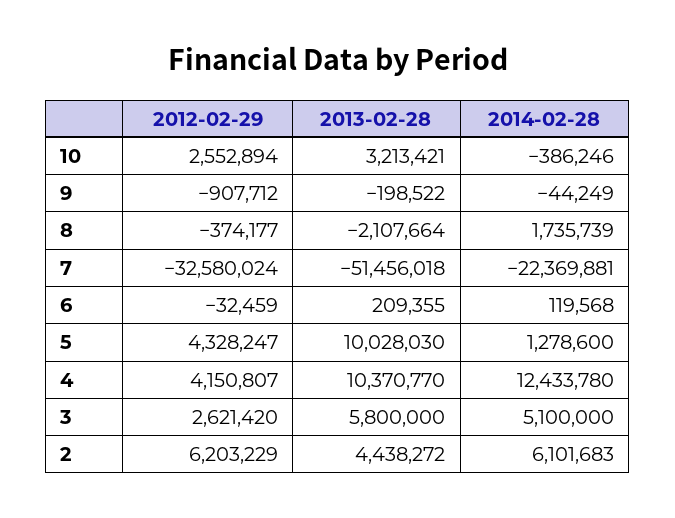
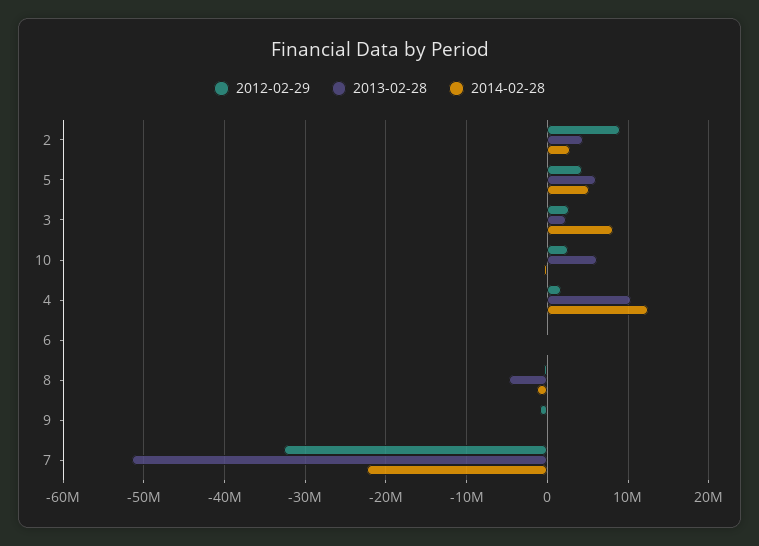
  {
    "2012-02-29": {
      "10": 2552894,
      "9": -907712,
      "8": -374177,
      "7": -32580024,
      "6": -32459,
      "5": 4328247,
-     "4": 4150807,
+     "4": 2000000,
      "3": 2621420,
-     "2": 6203229
+     "2": 9000000
    },
    "2013-02-28": {
-     "10": 3213421,
+     "10": 6000000,
      "9": -198522,
-     "8": -2107664,
+     "8": -5000000,
      "7": -51456018,
      "6": 209355,
-     "5": 10028030,
+     "5": 6000000,
      "4": 10370770,
-     "3": 5800000,
+     "3": 2000000,
      "2": 4438272
    },
    "2014-02-28": {
      "10": -386246,
      "9": -44249,
-     "8": 1735739,
+     "8": -1000000,
      "7": -22369881,
      "6": 119568,
-     "5": 1278600,
+     "5": 5000000,
      "4": 12433780,
-     "3": 5100000,
+     "3": 8000000,
-     "2": 6101683
+     "2": 3000000
    }
  }

